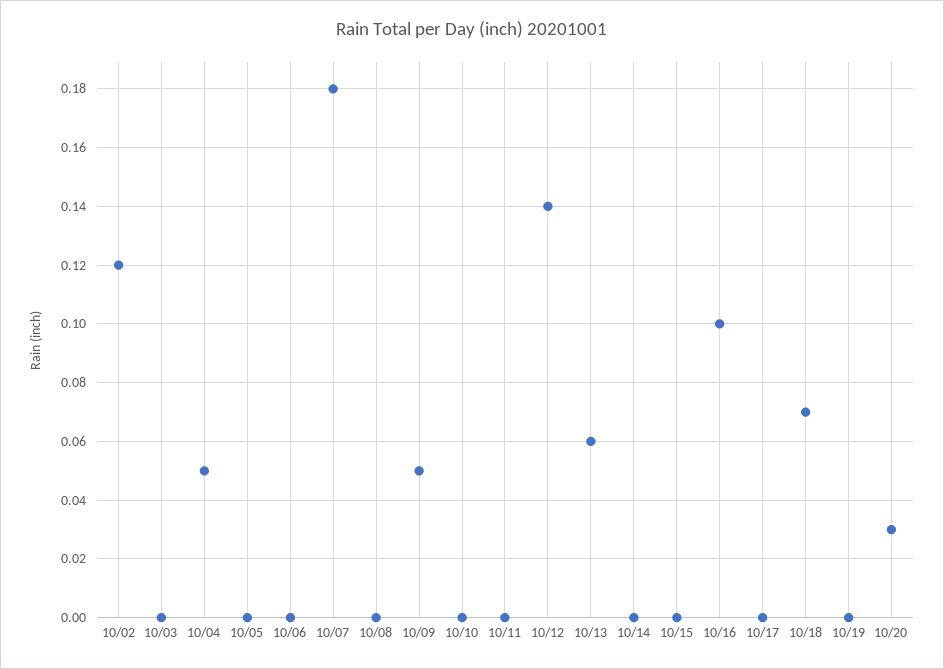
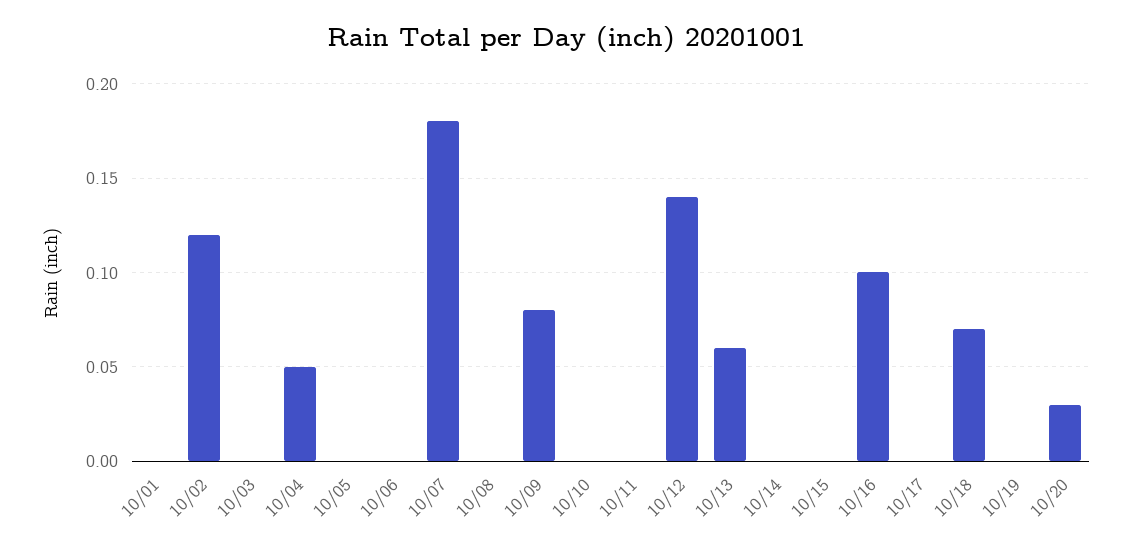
  {
    "10/02": 0.12,
    "10/03": 0,
    "10/04": 0.05,
    "10/05": 0,
    "10/06": 0,
    "10/07": 0.18,
    "10/08": 0,
-   "10/09": 0.05,
+   "10/09": 0.08,
    "10/10": 0,
    "10/11": 0,
    "10/12": 0.14,
    "10/13": 0.06,
    "10/14": 0,
    "10/15": 0,
    "10/16": 0.1,
    "10/17": 0,
    "10/18": 0.07,
    "10/19": 0,
-   "10/20": 0.03
+   "10/20": 0.03,
+   "10/01": 0
  }

